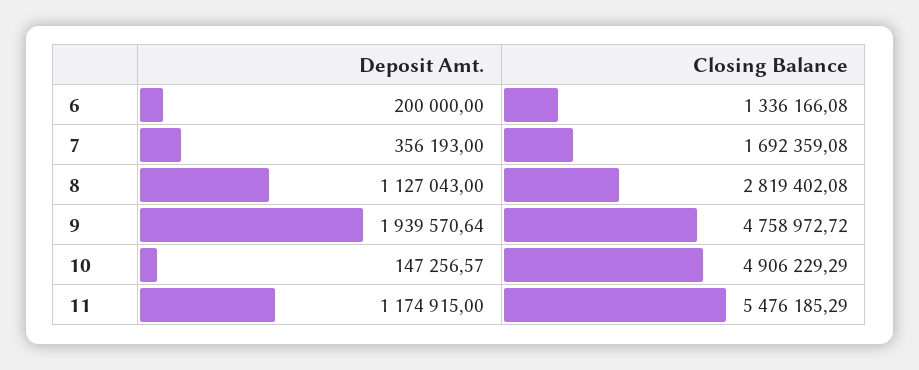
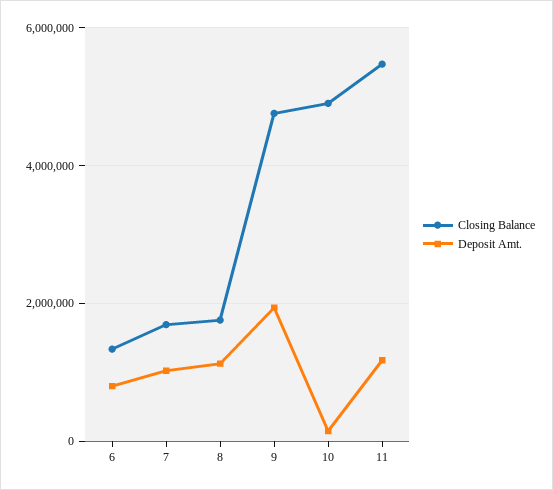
  {
    "Deposit Amt.": {
-     "6": 200000,
+     "6": 800000,
-     "7": 356193,
+     "7": 1000000,
      "8": 1127043,
      "9": 1939570.64,
      "10": 147256.57,
      "11": 1174915
    },
    "Closing Balance": {
      "6": 1336166.08,
      "7": 1692359.08,
-     "8": 2819402.08,
+     "8": 1800000,
      "9": 4758972.72,
      "10": 4906229.29,
      "11": 5476185.29
    }
  }

